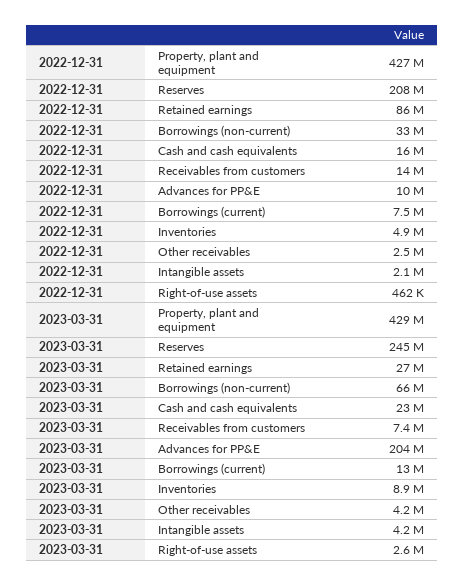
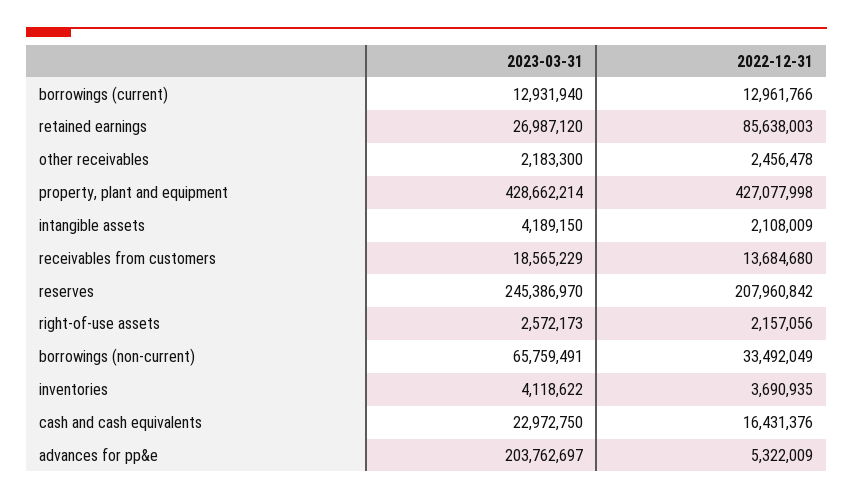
  {
    "2022-12-31": {
      "Property, plant and equipment": 427077998,
      "Reserves": 207960842,
      "Retained earnings": 85638003,
      "Borrowings (non-current)": 33492049,
      "Cash and cash equivalents": 16431376,
      "Receivables from customers": 13684680,
-     "Advances for PP&E": 10000000,
+     "Advances for PP&E": 5322009,
-     "Borrowings (current)": 7500000,
+     "Borrowings (current)": 12961766,
-     "Inventories": 4900000,
+     "Inventories": 3690935,
      "Other receivables": 2456478,
      "Intangible assets": 2108009,
-     "Right-of-use assets": 462000
+     "Right-of-use assets": 2157056
    },
    "2023-03-31": {
      "Property, plant and equipment": 428662214,
      "Reserves": 245386970,
      "Retained earnings": 26987120,
      "Borrowings (non-current)": 65759491,
      "Cash and cash equivalents": 22972750,
-     "Receivables from customers": 7400000,
+     "Receivables from customers": 18565229,
      "Advances for PP&E": 203762697,
      "Borrowings (current)": 12931940,
-     "Inventories": 8900000,
+     "Inventories": 4118622,
-     "Other receivables": 4200000,
+     "Other receivables": 2183300,
      "Intangible assets": 4189150,
      "Right-of-use assets": 2572173
    }
  }

